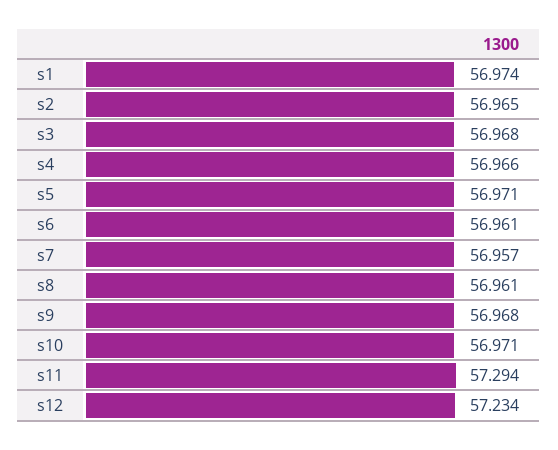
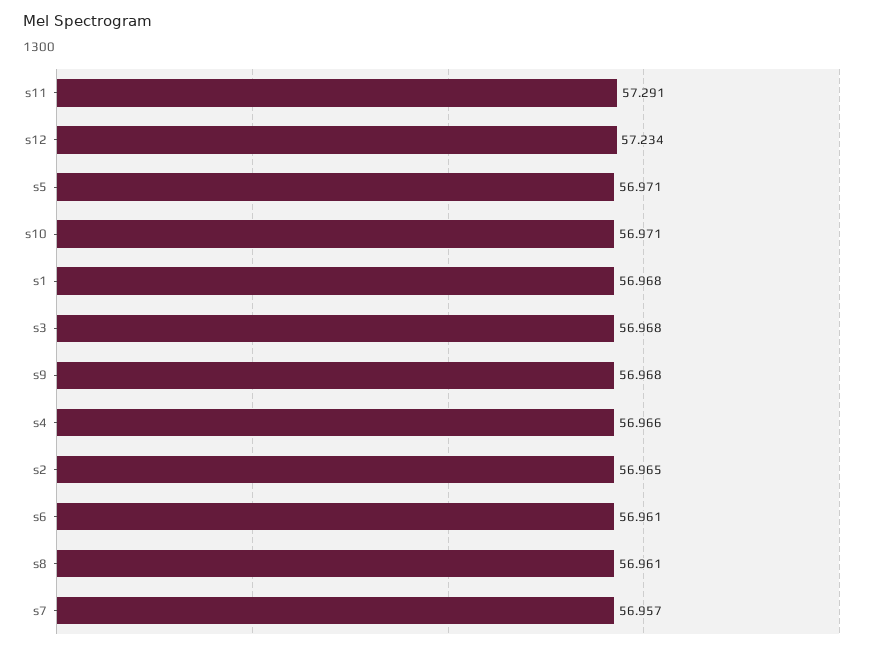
  {
-   "s1": 56.974,
+   "s1": 56.968,
    "s2": 56.965,
    "s3": 56.968,
    "s4": 56.966,
    "s5": 56.971,
    "s6": 56.961,
    "s7": 56.957,
    "s8": 56.961,
    "s9": 56.968,
    "s10": 56.971,
-   "s11": 57.294,
+   "s11": 57.291,
    "s12": 57.234
  }

